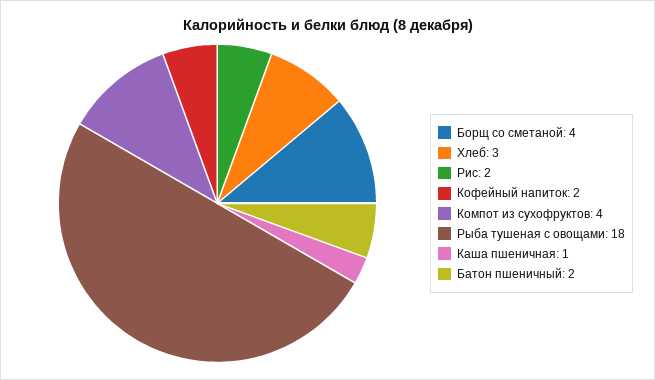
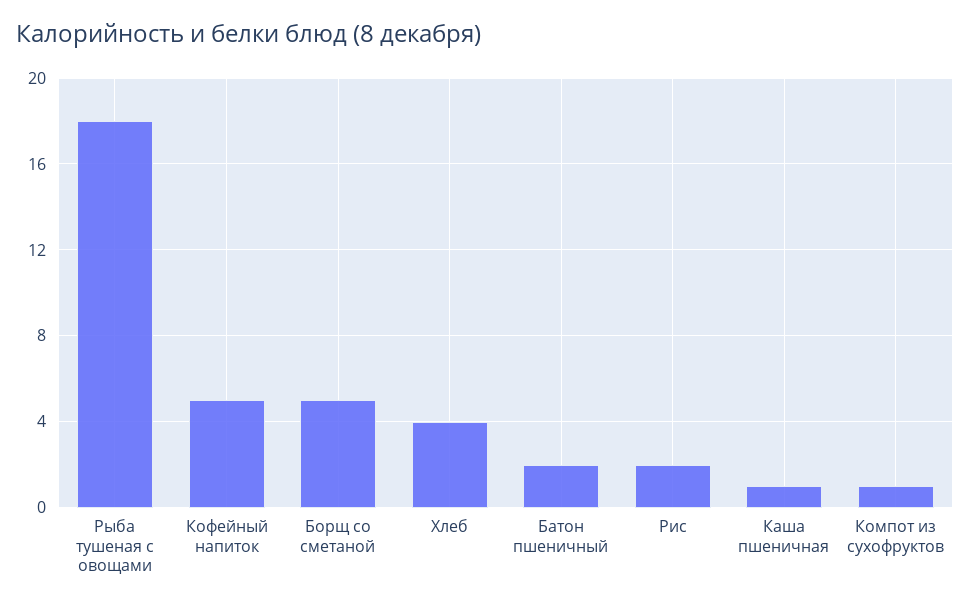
  {
-   "Борщ со сметаной": 4,
+   "Борщ со сметаной": 5,
-   "Хлеб": 3,
+   "Хлеб": 4,
    "Рис": 2,
-   "Кофейный напиток": 2,
+   "Кофейный напиток": 5,
-   "Компот из сухофруктов": 4,
+   "Компот из сухофруктов": 1,
    "Рыба тушеная с овощами": 18,
    "Каша пшеничная": 1,
    "Батон пшеничный": 2
  }

